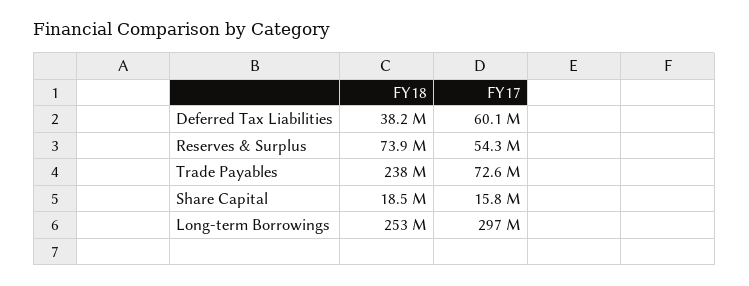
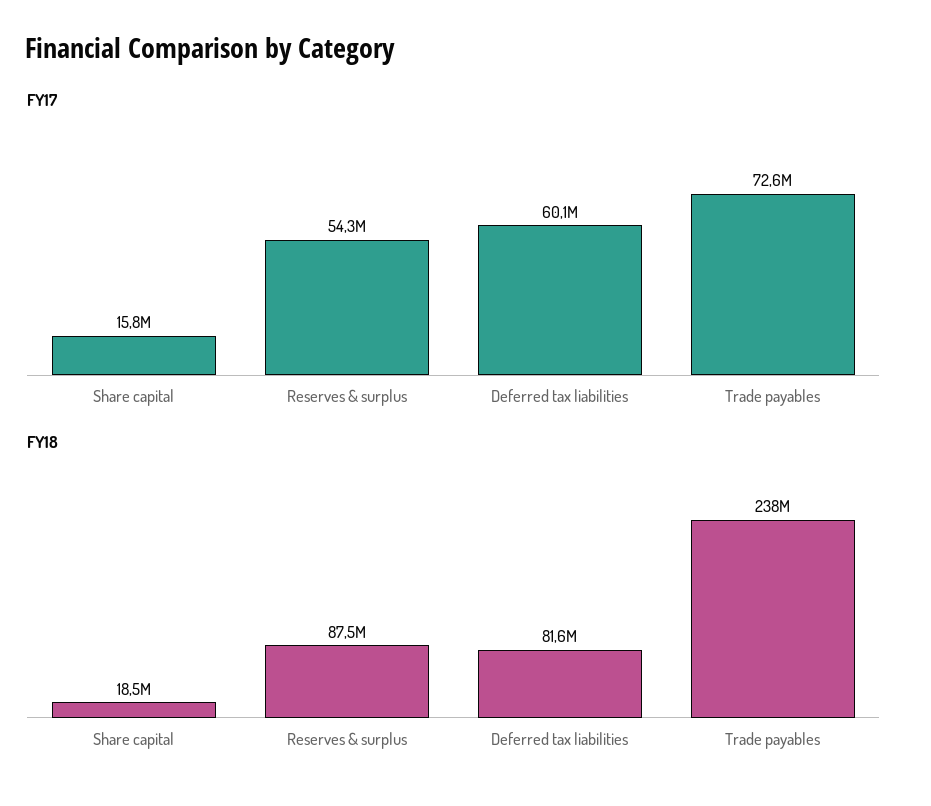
  {
    "FY18": {
-     "Deferred Tax Liabilities": 38200000,
+     "Deferred Tax Liabilities": 81600000,
-     "Reserves & Surplus": 73900000,
+     "Reserves & Surplus": 87500000,
      "Trade Payables": 238000000,
-     "Share Capital": 18500000,
+     "Share Capital": 18500000
-     "Long-term Borrowings": 253000000
    },
    "FY17": {
      "Deferred Tax Liabilities": 60100000,
      "Reserves & Surplus": 54300000,
      "Trade Payables": 72600000,
-     "Share Capital": 15800000,
+     "Share Capital": 15800000
-     "Long-term Borrowings": 297000000
    }
  }

